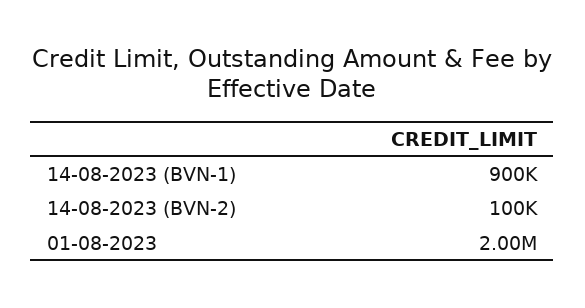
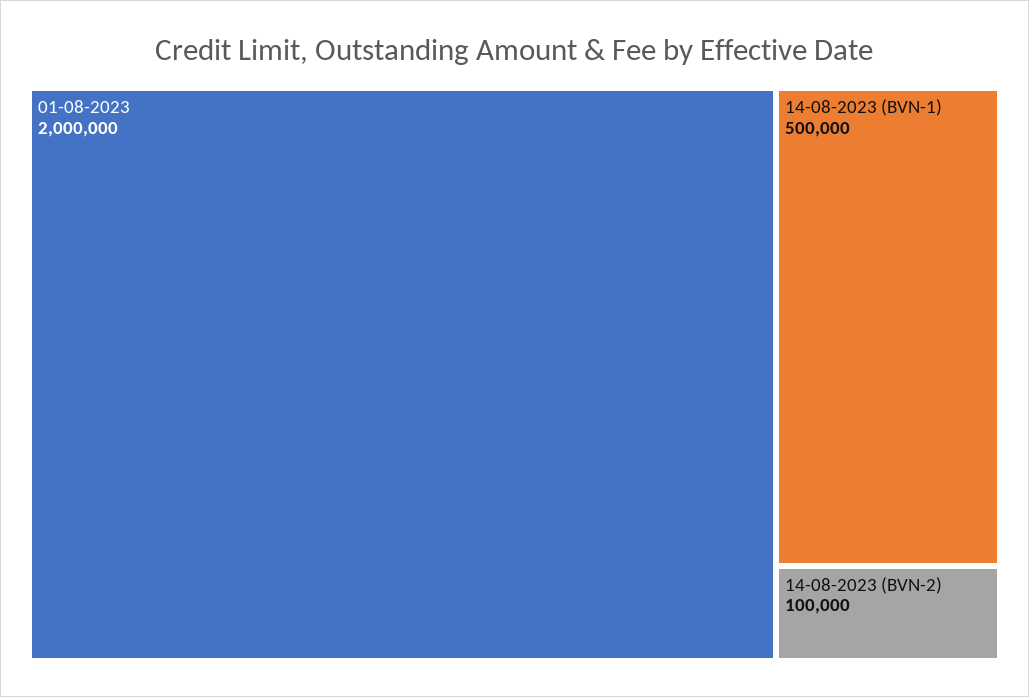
  {
-   "14-08-2023 (BVN-1)": 900000,
+   "14-08-2023 (BVN-1)": 500000,
    "14-08-2023 (BVN-2)": 100000,
    "01-08-2023": 2000000
  }

